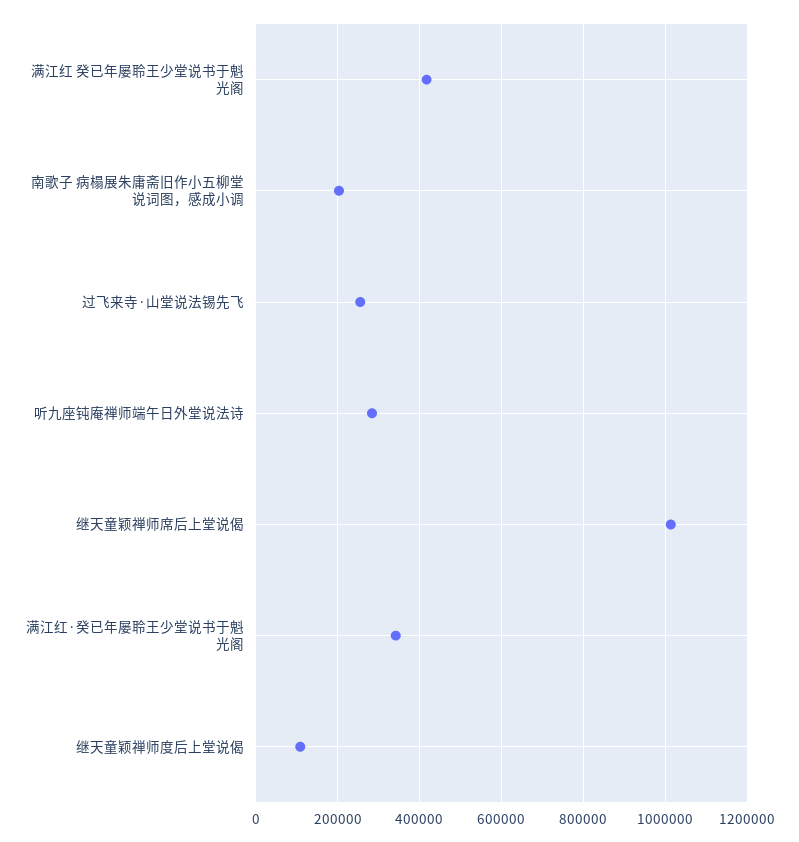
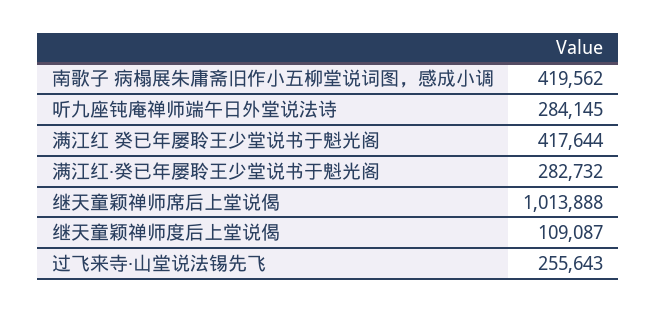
  {
    "满江红 癸已年屡聆王少堂说书于魁光阁": 417644,
-   "南歌子 病榻展朱庸斋旧作小五柳堂说词图，感成小调": 200000,
+   "南歌子 病榻展朱庸斋旧作小五柳堂说词图，感成小调": 419562,
    "过飞来寺·山堂说法锡先飞": 255643,
    "听九座钝庵禅师端午日外堂说法诗": 284145,
    "继天童颖禅师席后上堂说偈": 1013888,
-   "满江红·癸已年屡聆王少堂说书于魁光阁": 340000,
+   "满江红·癸已年屡聆王少堂说书于魁光阁": 282732,
    "继天童颖禅师度后上堂说偈": 109087
  }

